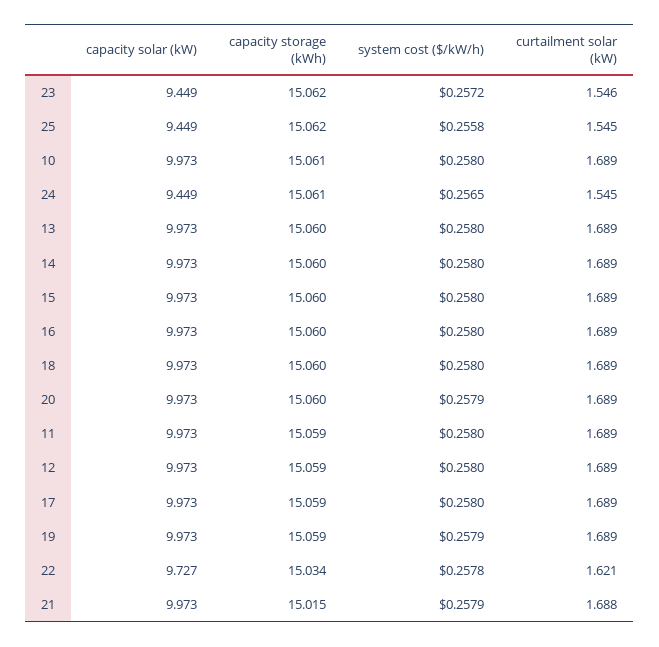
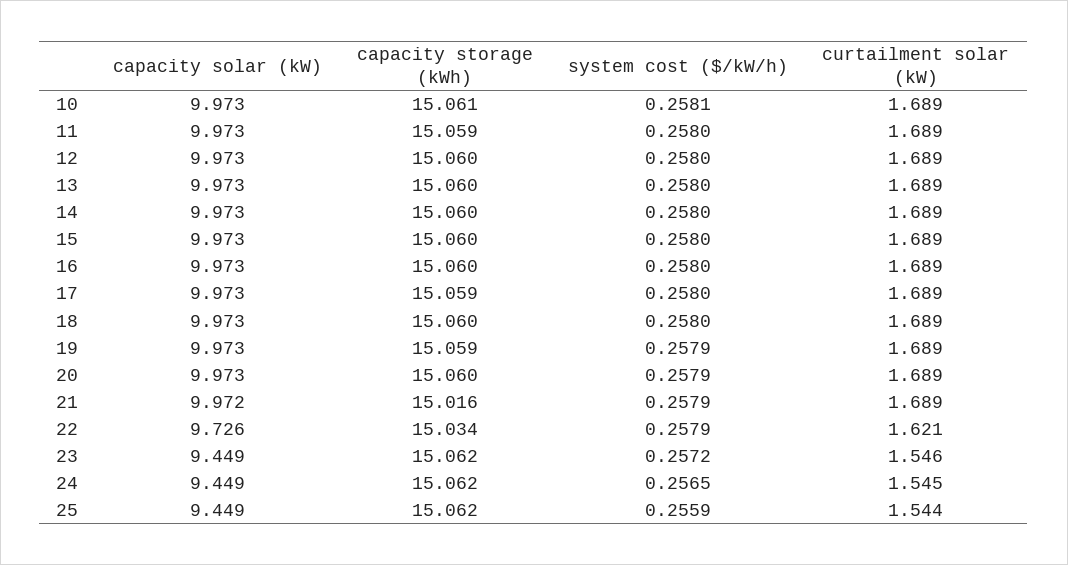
  {
    "capacity solar (kW)": {
      "23": 9.449,
      "25": 9.449,
      "10": 9.973,
      "24": 9.449,
      "13": 9.973,
      "14": 9.973,
      "15": 9.973,
      "16": 9.973,
      "18": 9.973,
      "20": 9.973,
      "11": 9.973,
      "12": 9.973,
      "17": 9.973,
      "19": 9.973,
-     "22": 9.727,
+     "22": 9.726,
-     "21": 9.973
+     "21": 9.972
    },
    "capacity storage (kWh)": {
      "23": 15.062,
      "25": 15.062,
      "10": 15.061,
-     "24": 15.061,
+     "24": 15.062,
      "13": 15.06,
      "14": 15.06,
      "15": 15.06,
      "16": 15.06,
      "18": 15.06,
      "20": 15.06,
      "11": 15.059,
-     "12": 15.059,
+     "12": 15.06,
      "17": 15.059,
      "19": 15.059,
      "22": 15.034,
-     "21": 15.015
+     "21": 15.016
    },
    "system cost ($/kW/h)": {
      "23": 0.2572,
-     "25": 0.2558,
+     "25": 0.2559,
-     "10": 0.258,
+     "10": 0.2581,
      "24": 0.2565,
      "13": 0.258,
      "14": 0.258,
      "15": 0.258,
      "16": 0.258,
      "18": 0.258,
      "20": 0.2579,
      "11": 0.258,
      "12": 0.258,
      "17": 0.258,
      "19": 0.2579,
-     "22": 0.2578,
+     "22": 0.2579,
      "21": 0.2579
    },
    "curtailment solar (kW)": {
      "23": 1.546,
-     "25": 1.545,
+     "25": 1.544,
      "10": 1.689,
      "24": 1.545,
      "13": 1.689,
      "14": 1.689,
      "15": 1.689,
      "16": 1.689,
      "18": 1.689,
      "20": 1.689,
      "11": 1.689,
      "12": 1.689,
      "17": 1.689,
      "19": 1.689,
      "22": 1.621,
-     "21": 1.688
+     "21": 1.689
    }
  }

